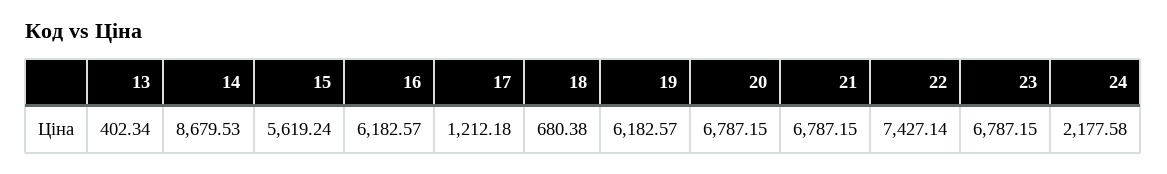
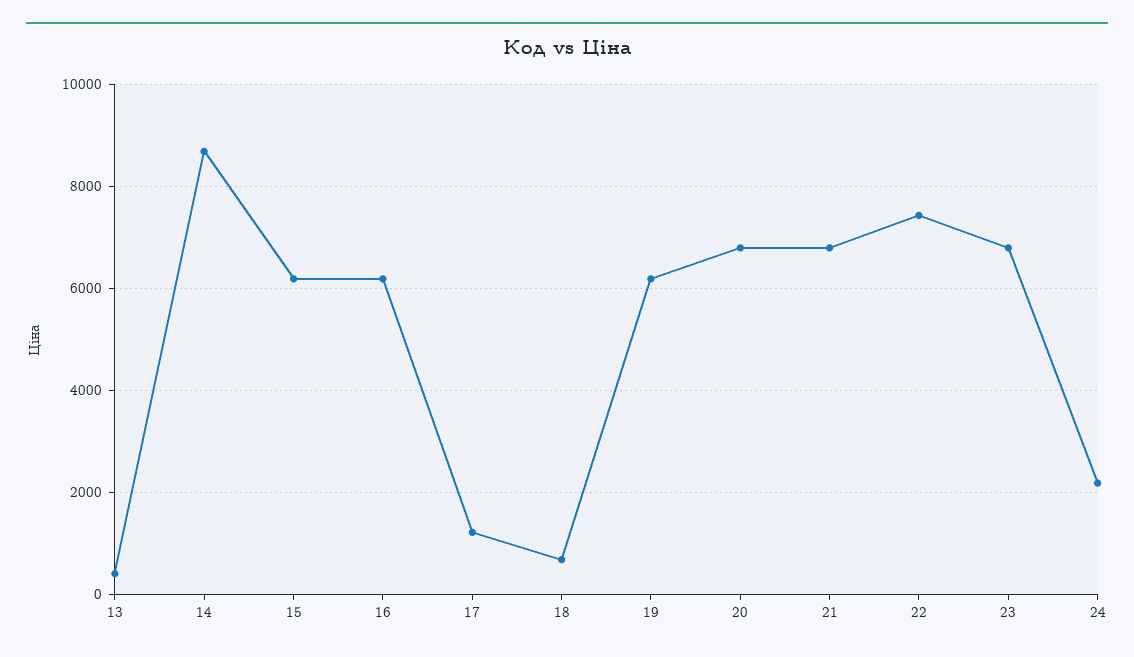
  {
    "13": 402.34,
    "14": 8679.53,
-   "15": 5619.24,
+   "15": 6200,
    "16": 6182.57,
    "17": 1212.18,
    "18": 680.38,
    "19": 6182.57,
    "20": 6787.15,
    "21": 6787.15,
    "22": 7427.14,
    "23": 6787.15,
    "24": 2177.58
  }

